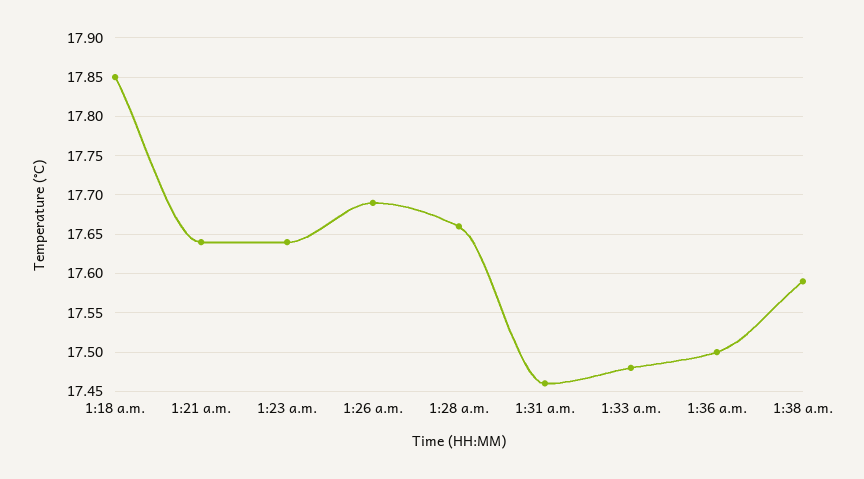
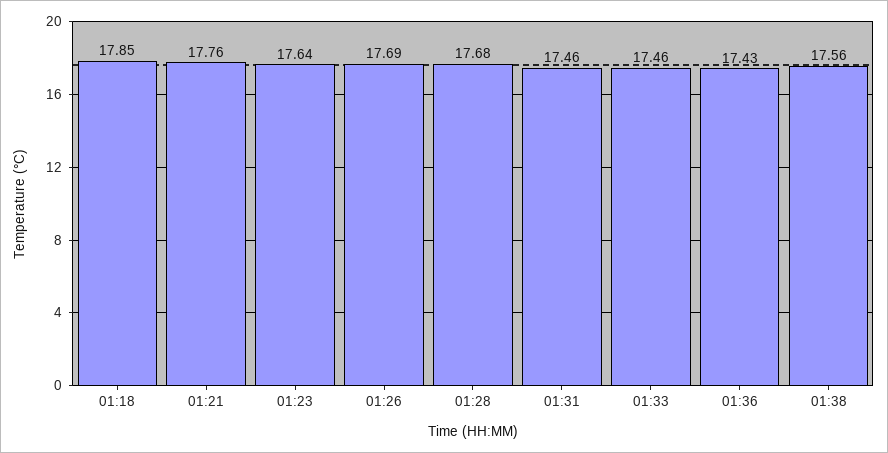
  {
    "1:18 a.m.": 17.85,
-   "1:21 a.m.": 17.64,
+   "1:21 a.m.": 17.76,
    "1:23 a.m.": 17.64,
    "1:26 a.m.": 17.69,
-   "1:28 a.m.": 17.66,
+   "1:28 a.m.": 17.68,
    "1:31 a.m.": 17.46,
-   "1:33 a.m.": 17.48,
+   "1:33 a.m.": 17.46,
-   "1:36 a.m.": 17.5,
+   "1:36 a.m.": 17.43,
-   "1:38 a.m.": 17.59
+   "1:38 a.m.": 17.56
  }

